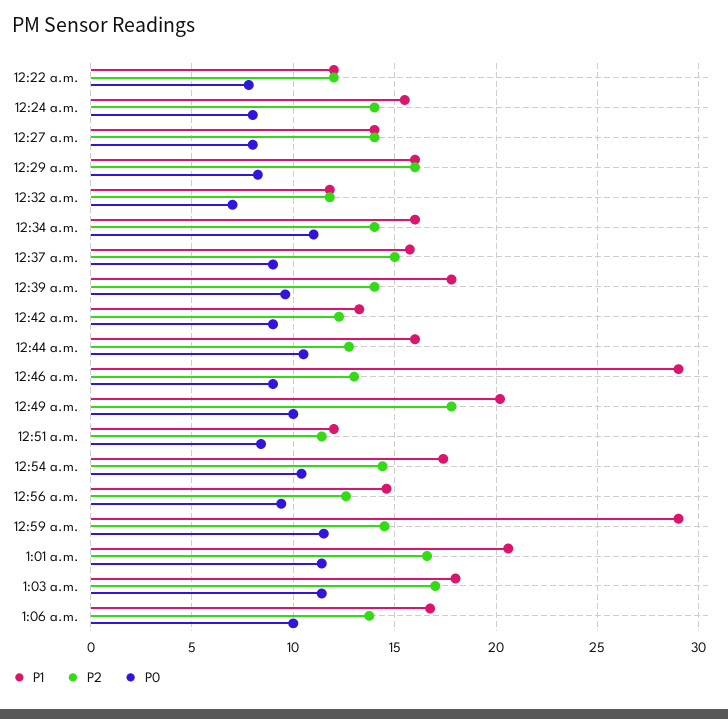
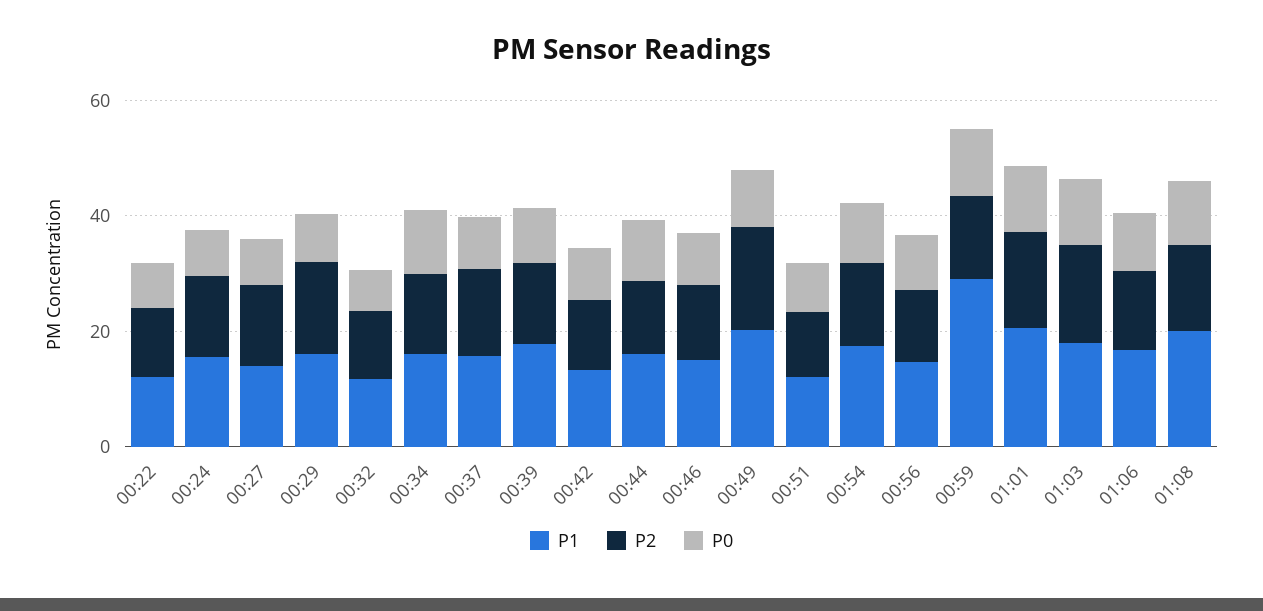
  {
    "P1": {
      "12:22 a.m.": 12,
      "12:24 a.m.": 15.5,
      "12:27 a.m.": 14,
      "12:29 a.m.": 16,
      "12:32 a.m.": 12,
      "12:34 a.m.": 16,
      "12:37 a.m.": 16,
      "12:39 a.m.": 18,
      "12:42 a.m.": 13.5,
      "12:44 a.m.": 16,
-     "12:46 a.m.": 29,
+     "12:46 a.m.": 15,
      "12:49 a.m.": 20,
      "12:51 a.m.": 12,
      "12:54 a.m.": 17.5,
      "12:56 a.m.": 14.5,
      "12:59 a.m.": 29,
      "1:01 a.m.": 20.5,
      "1:03 a.m.": 18,
-     "1:06 a.m.": 17
+     "1:06 a.m.": 17,
+     "01:08": 20
    },
    "P2": {
      "12:22 a.m.": 12,
      "12:24 a.m.": 14,
      "12:27 a.m.": 14,
      "12:29 a.m.": 16,
      "12:32 a.m.": 12,
      "12:34 a.m.": 14,
      "12:37 a.m.": 15,
      "12:39 a.m.": 14,
      "12:42 a.m.": 12.5,
      "12:44 a.m.": 13,
      "12:46 a.m.": 13,
      "12:49 a.m.": 18,
      "12:51 a.m.": 11.5,
      "12:54 a.m.": 14.5,
      "12:56 a.m.": 12.5,
      "12:59 a.m.": 14.5,
      "1:01 a.m.": 16.5,
      "1:03 a.m.": 17,
-     "1:06 a.m.": 14
+     "1:06 a.m.": 14,
+     "01:08": 15
    },
    "P0": {
      "12:22 a.m.": 8,
      "12:24 a.m.": 8,
      "12:27 a.m.": 8,
      "12:29 a.m.": 8.5,
      "12:32 a.m.": 7,
      "12:34 a.m.": 11,
      "12:37 a.m.": 9,
      "12:39 a.m.": 9.5,
      "12:42 a.m.": 9,
      "12:44 a.m.": 10.5,
      "12:46 a.m.": 9,
      "12:49 a.m.": 10,
      "12:51 a.m.": 8.5,
      "12:54 a.m.": 10.5,
      "12:56 a.m.": 9.5,
      "12:59 a.m.": 11.5,
      "1:01 a.m.": 11.5,
      "1:03 a.m.": 11.5,
-     "1:06 a.m.": 10
+     "1:06 a.m.": 10,
+     "01:08": 10
    }
  }

